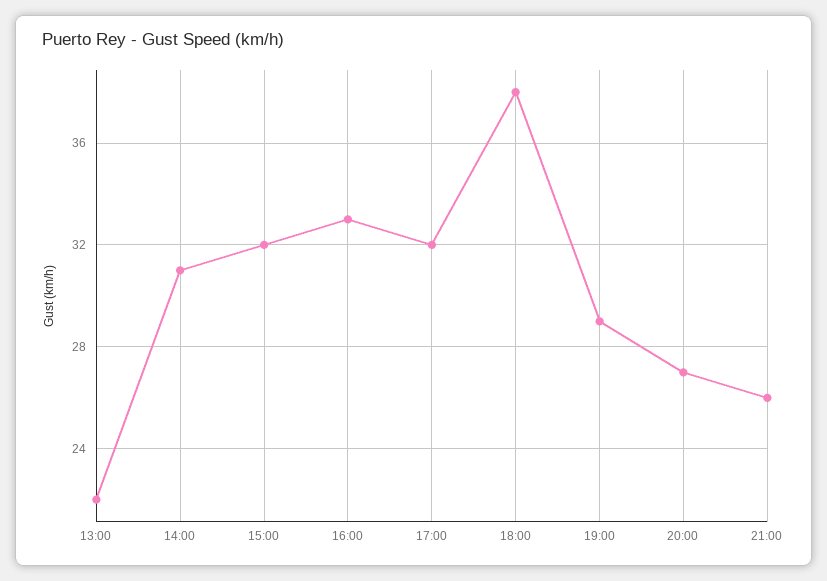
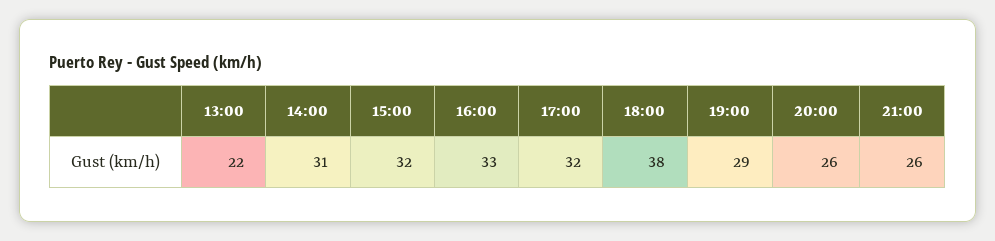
  {
    "13:00": 22,
    "14:00": 31,
    "15:00": 32,
    "16:00": 33,
    "17:00": 32,
    "18:00": 38,
    "19:00": 29,
-   "20:00": 27,
+   "20:00": 26,
    "21:00": 26
  }

